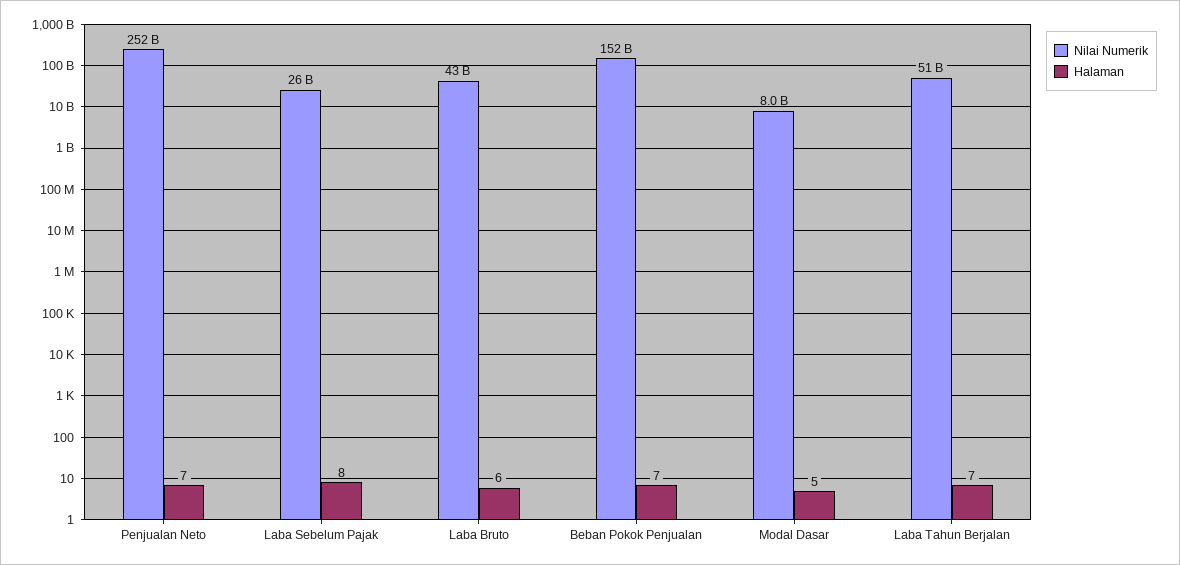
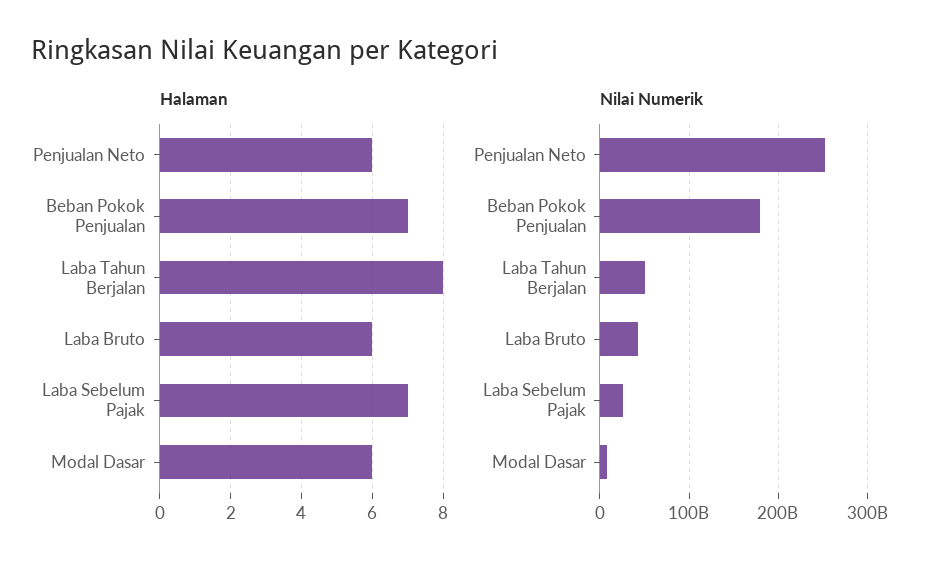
  {
    "Nilai Numerik": {
      "Penjualan Neto": 252000000000,
      "Laba Sebelum Pajak": 26000000000,
      "Laba Bruto": 43000000000,
-     "Beban Pokok Penjualan": 152000000000,
+     "Beban Pokok Penjualan": 180000000000,
      "Modal Dasar": 8000000000,
      "Laba Tahun Berjalan": 51000000000
    },
    "Halaman": {
-     "Penjualan Neto": 7,
+     "Penjualan Neto": 6,
-     "Laba Sebelum Pajak": 8,
+     "Laba Sebelum Pajak": 7,
      "Laba Bruto": 6,
      "Beban Pokok Penjualan": 7,
-     "Modal Dasar": 5,
+     "Modal Dasar": 6,
-     "Laba Tahun Berjalan": 7
+     "Laba Tahun Berjalan": 8
    }
  }

